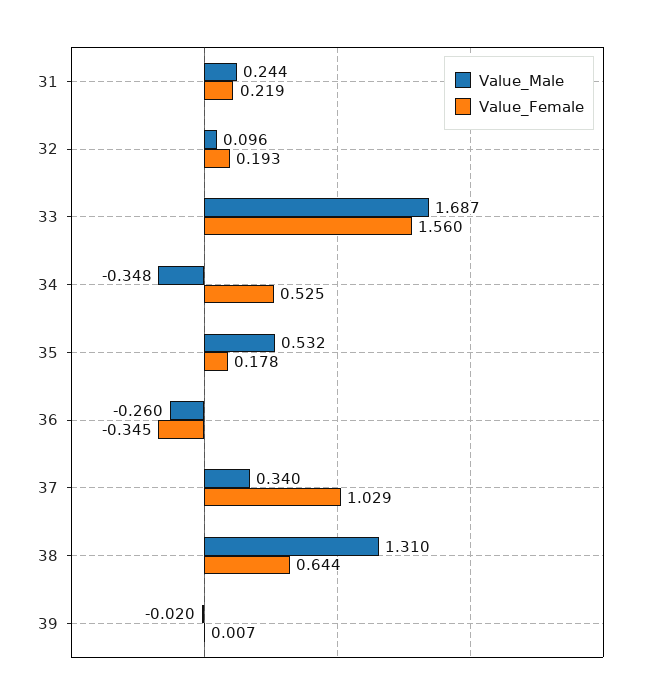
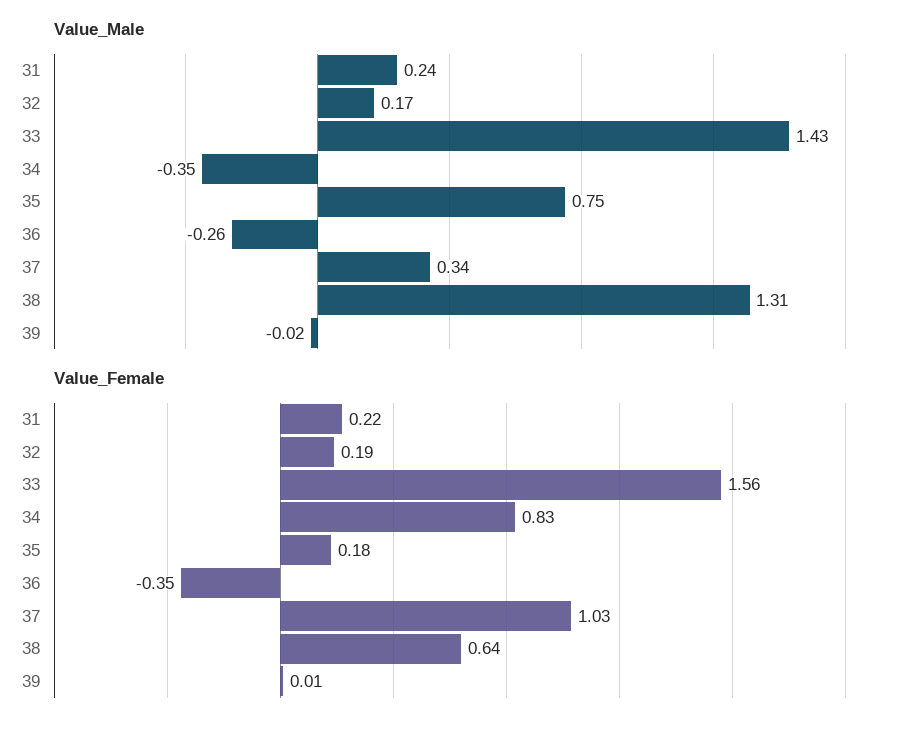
  {
    "Value_Male": {
      "31": 0.244,
-     "32": 0.096,
+     "32": 0.17,
-     "33": 1.687,
+     "33": 1.43,
      "34": -0.348,
-     "35": 0.532,
+     "35": 0.75,
      "36": -0.26,
      "37": 0.34,
      "38": 1.31,
      "39": -0.02
    },
    "Value_Female": {
      "31": 0.219,
      "32": 0.193,
      "33": 1.56,
-     "34": 0.525,
+     "34": 0.83,
      "35": 0.178,
      "36": -0.345,
      "37": 1.029,
      "38": 0.644,
      "39": 0.007
    }
  }

